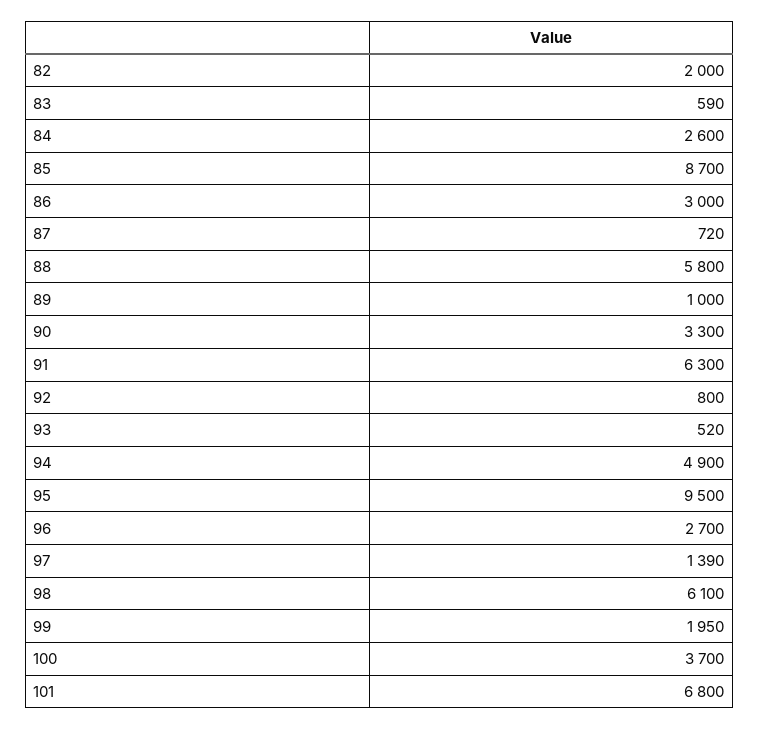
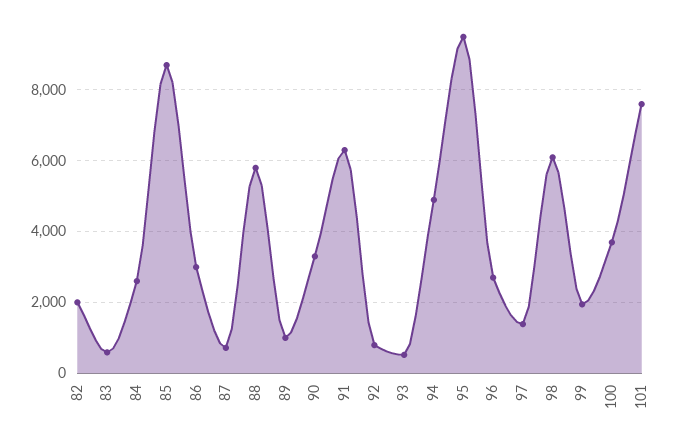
  {
    "82": 2000,
    "83": 590,
    "84": 2600,
    "85": 8700,
    "86": 3000,
    "87": 720,
    "88": 5800,
    "89": 1000,
    "90": 3300,
    "91": 6300,
    "92": 800,
    "93": 520,
    "94": 4900,
    "95": 9500,
    "96": 2700,
    "97": 1390,
    "98": 6100,
    "99": 1950,
    "100": 3700,
-   "101": 6800
+   "101": 7600
  }

